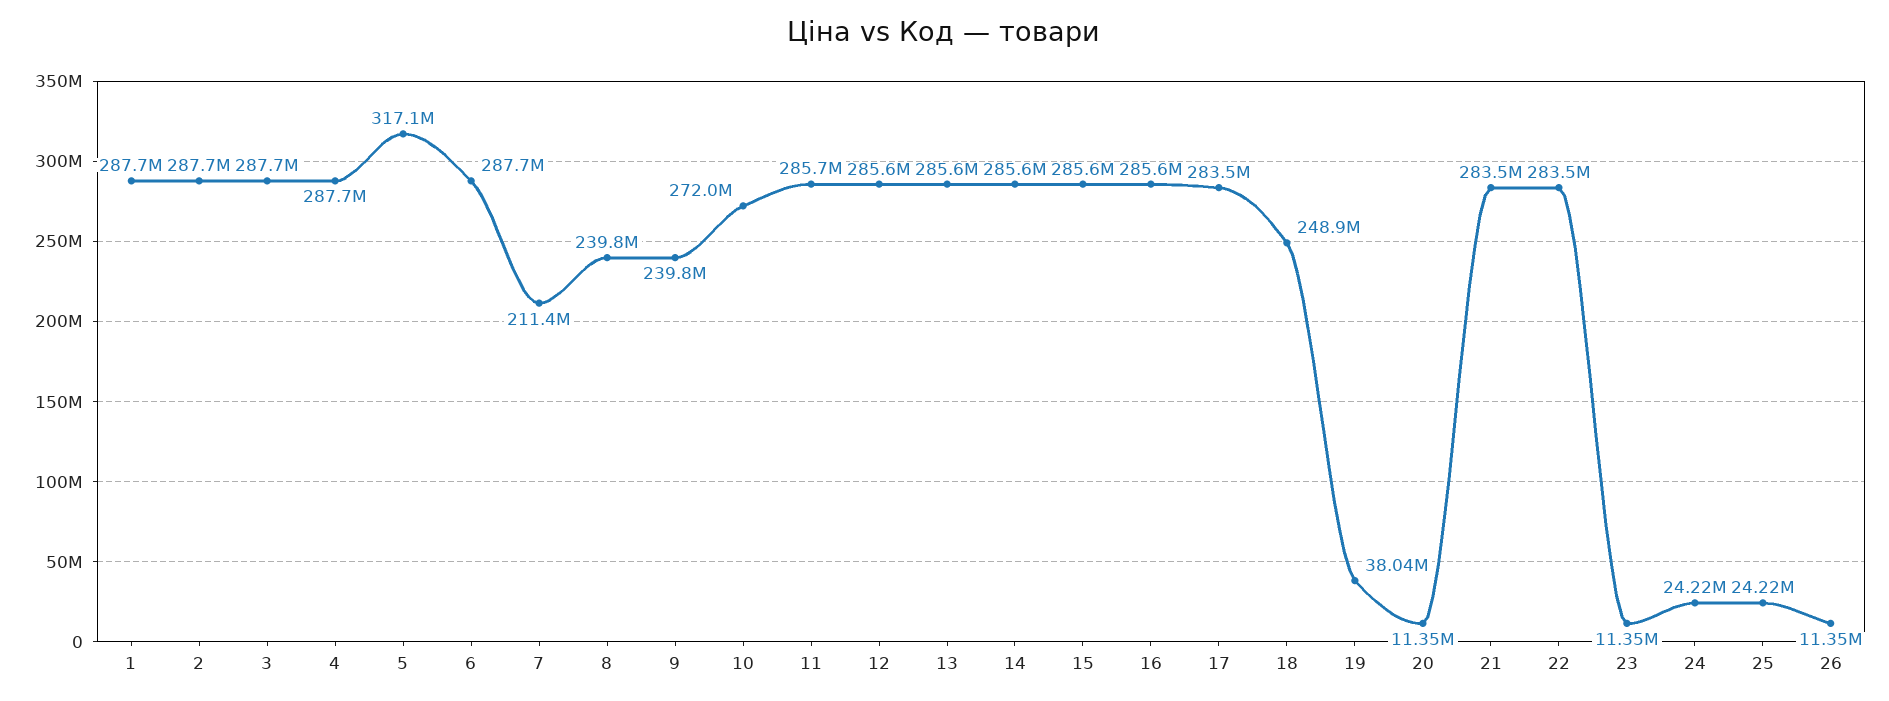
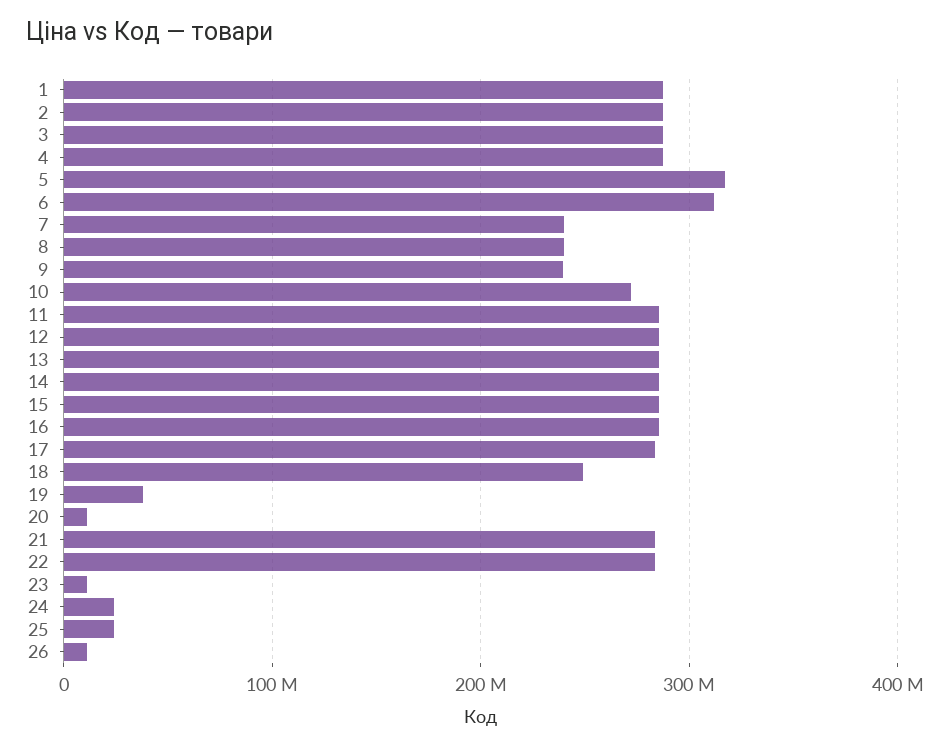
  {
    "1": 287700000,
    "2": 287700000,
    "3": 287700000,
    "4": 287700000,
    "5": 317100000,
-   "6": 287700000,
+   "6": 310000000,
-   "7": 211400000,
+   "7": 240000000,
    "8": 239800000,
    "9": 239800000,
    "10": 272000000,
    "11": 285700000,
    "12": 285600000,
    "13": 285600000,
    "14": 285600000,
    "15": 285600000,
    "16": 285600000,
    "17": 283500000,
    "18": 248900000,
    "19": 38040000,
    "20": 11350000,
    "21": 283500000,
    "22": 283500000,
    "23": 11350000,
    "24": 24220000,
    "25": 24220000,
    "26": 11350000
  }

